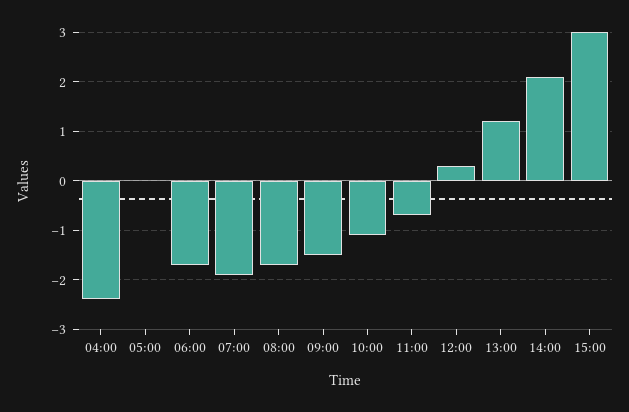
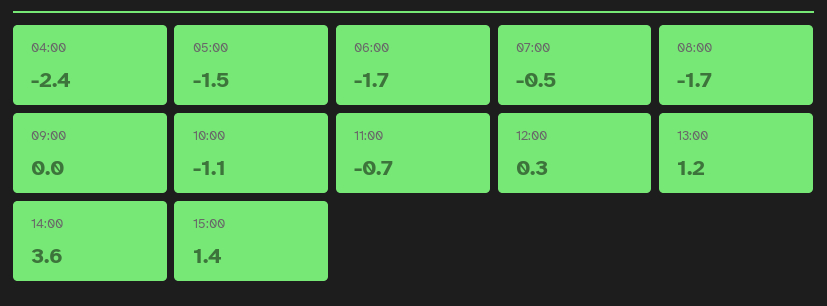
  {
    "04:00": -2.4,
-   "05:00": 0,
+   "05:00": -1.5,
    "06:00": -1.7,
-   "07:00": -2,
+   "07:00": -0.5,
    "08:00": -1.7,
-   "09:00": -1.5,
+   "09:00": 0,
    "10:00": -1.1,
    "11:00": -0.7,
    "12:00": 0.3,
    "13:00": 1.2,
-   "14:00": 2,
+   "14:00": 3.6,
-   "15:00": 3
+   "15:00": 1.4
  }

